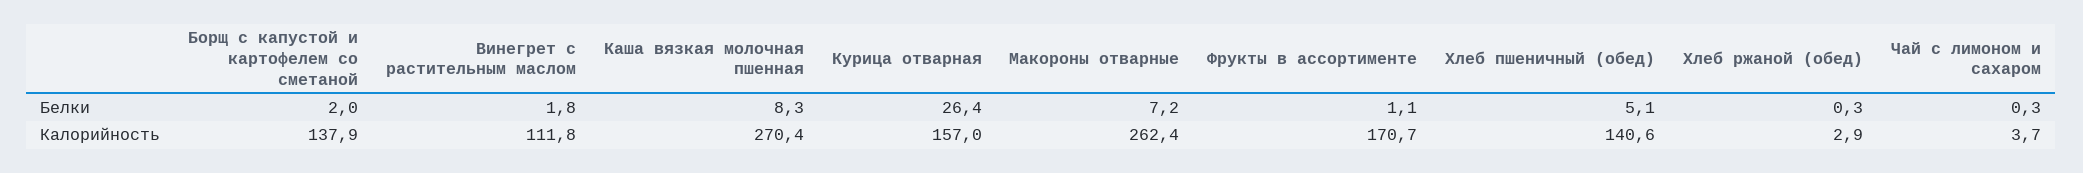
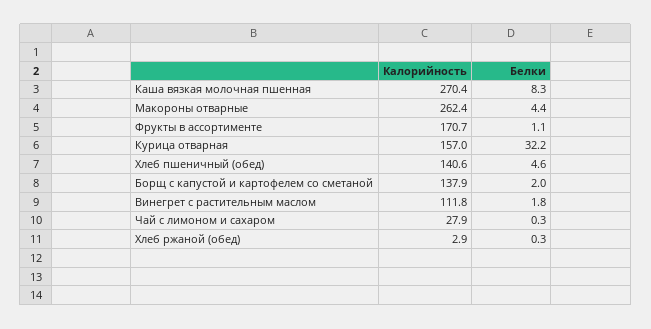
  {
    "Борщ с капустой и картофелем со сметаной": {
      "Белки": 2,
      "Калорийность": 137.9
    },
    "Винегрет с растительным маслом": {
      "Белки": 1.8,
      "Калорийность": 111.8
    },
    "Каша вязкая молочная пшенная": {
      "Белки": 8.3,
      "Калорийность": 270.4
    },
    "Курица отварная": {
-     "Белки": 26.4,
+     "Белки": 32.2,
      "Калорийность": 157
    },
    "Макороны отварные": {
-     "Белки": 7.2,
+     "Белки": 4.4,
      "Калорийность": 262.4
    },
    "Фрукты в ассортименте": {
      "Белки": 1.1,
      "Калорийность": 170.7
    },
    "Хлеб пшеничный (обед)": {
-     "Белки": 5.1,
+     "Белки": 4.6,
      "Калорийность": 140.6
    },
    "Хлеб ржаной (обед)": {
      "Белки": 0.3,
      "Калорийность": 2.9
    },
    "Чай с лимоном и сахаром": {
      "Белки": 0.3,
-     "Калорийность": 3.7
+     "Калорийность": 27.9
    }
  }

